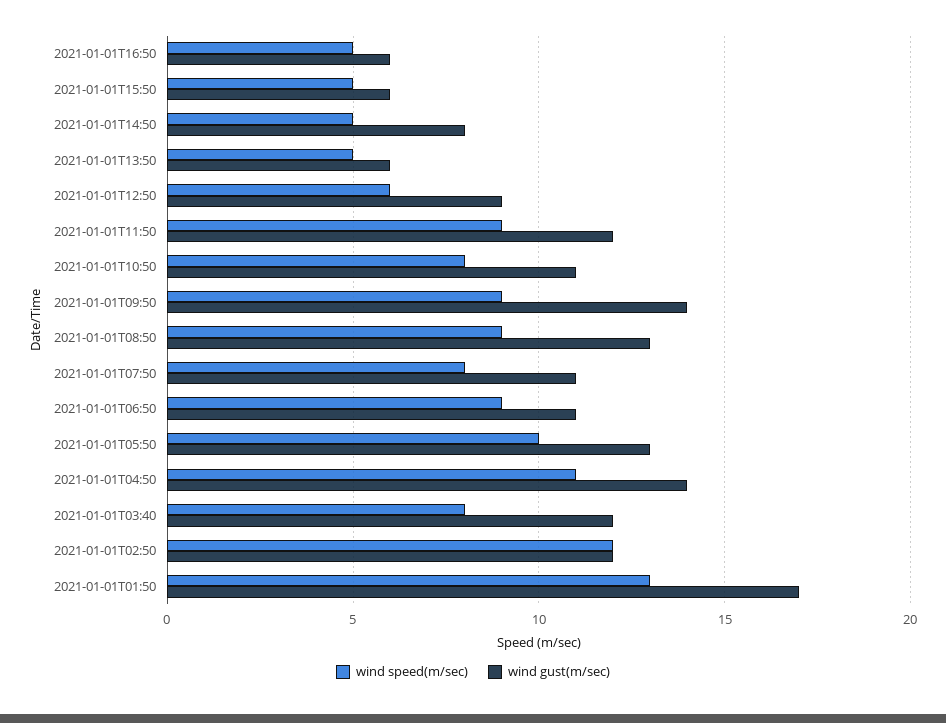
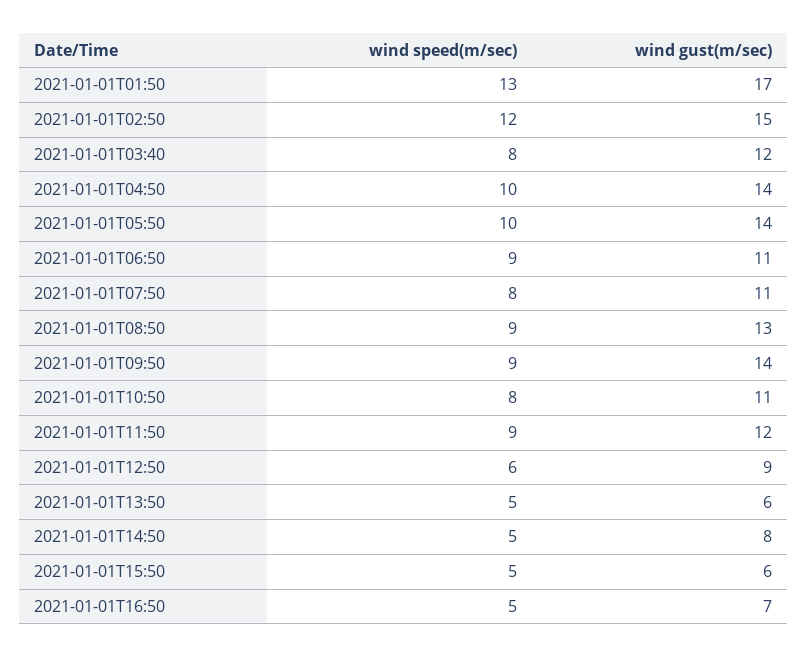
  {
    "wind speed(m/sec)": {
      "2021-01-01T16:50": 5,
      "2021-01-01T15:50": 5,
      "2021-01-01T14:50": 5,
      "2021-01-01T13:50": 5,
      "2021-01-01T12:50": 6,
      "2021-01-01T11:50": 9,
      "2021-01-01T10:50": 8,
      "2021-01-01T09:50": 9,
      "2021-01-01T08:50": 9,
      "2021-01-01T07:50": 8,
      "2021-01-01T06:50": 9,
      "2021-01-01T05:50": 10,
-     "2021-01-01T04:50": 11,
+     "2021-01-01T04:50": 10,
      "2021-01-01T03:40": 8,
      "2021-01-01T02:50": 12,
      "2021-01-01T01:50": 13
    },
    "wind gust(m/sec)": {
-     "2021-01-01T16:50": 6,
+     "2021-01-01T16:50": 7,
      "2021-01-01T15:50": 6,
      "2021-01-01T14:50": 8,
      "2021-01-01T13:50": 6,
      "2021-01-01T12:50": 9,
      "2021-01-01T11:50": 12,
      "2021-01-01T10:50": 11,
      "2021-01-01T09:50": 14,
      "2021-01-01T08:50": 13,
      "2021-01-01T07:50": 11,
      "2021-01-01T06:50": 11,
-     "2021-01-01T05:50": 13,
+     "2021-01-01T05:50": 14,
      "2021-01-01T04:50": 14,
      "2021-01-01T03:40": 12,
-     "2021-01-01T02:50": 12,
+     "2021-01-01T02:50": 15,
      "2021-01-01T01:50": 17
    }
  }

